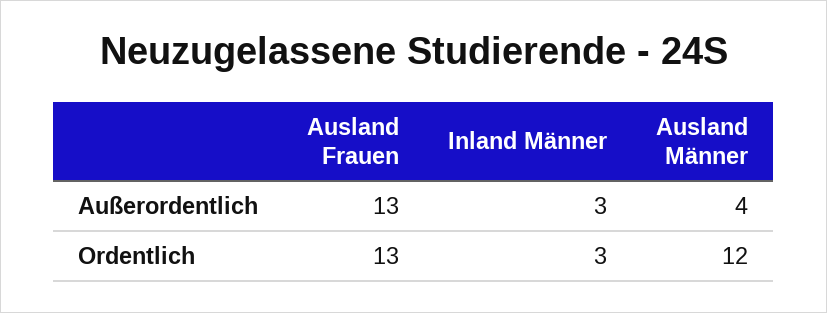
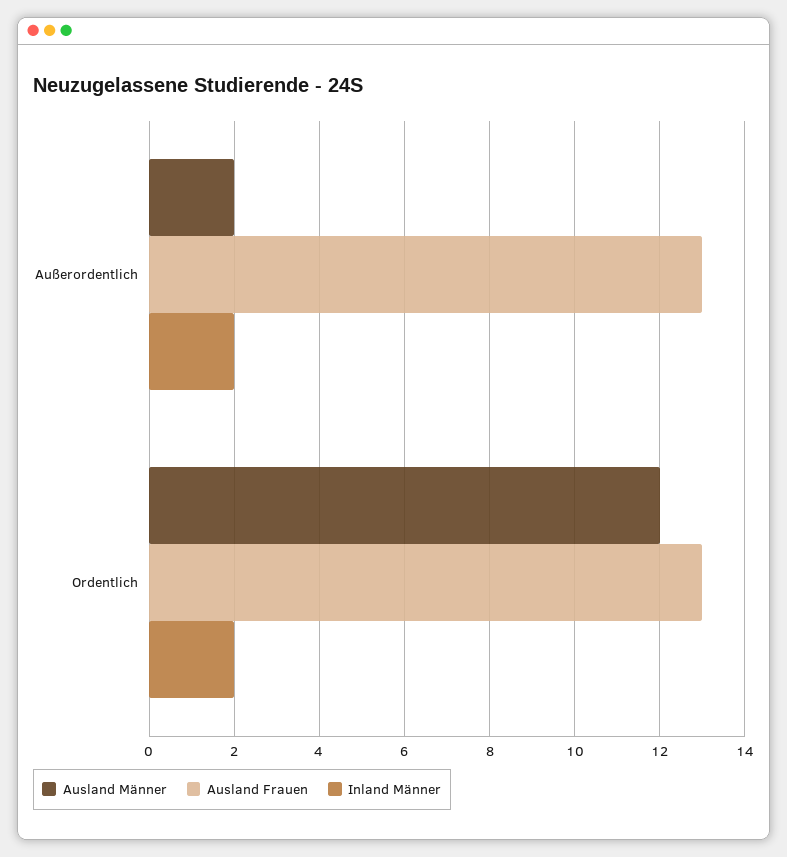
  {
    "Ausland Frauen": {
      "Außerordentlich": 13,
      "Ordentlich": 13
    },
    "Inland Männer": {
-     "Außerordentlich": 3,
+     "Außerordentlich": 2,
-     "Ordentlich": 3
+     "Ordentlich": 2
    },
    "Ausland Männer": {
-     "Außerordentlich": 4,
+     "Außerordentlich": 2,
      "Ordentlich": 12
    }
  }

